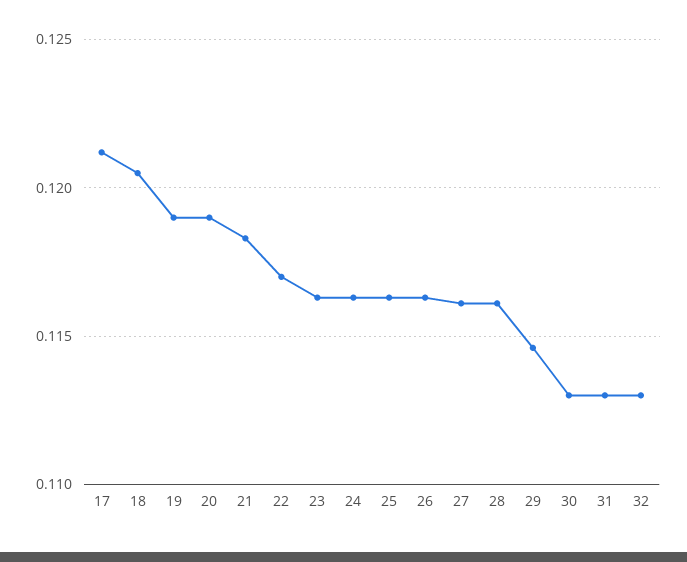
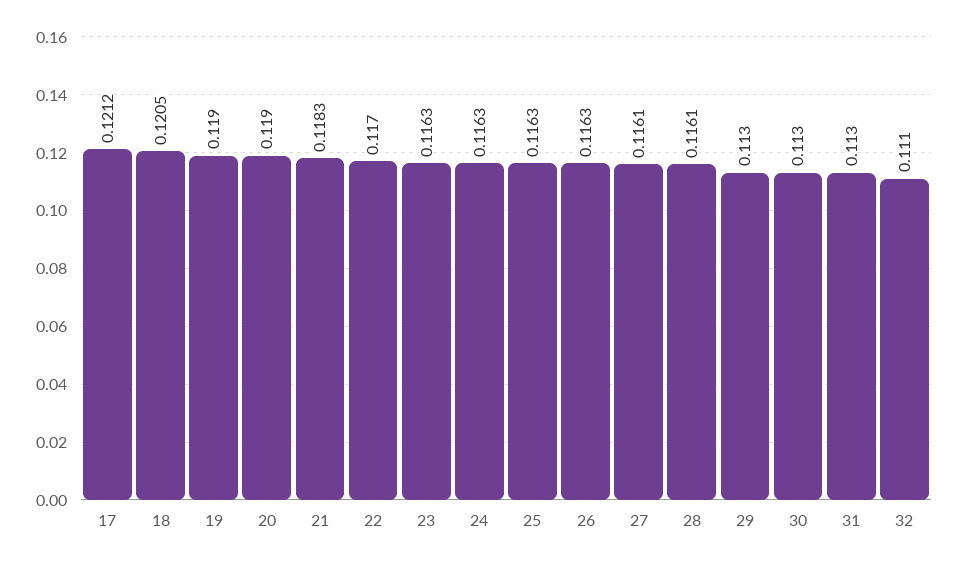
  {
    "17": 0.1212,
    "18": 0.1205,
    "19": 0.119,
    "20": 0.119,
    "21": 0.1183,
    "22": 0.117,
    "23": 0.1163,
    "24": 0.1163,
    "25": 0.1163,
    "26": 0.1163,
    "27": 0.1161,
    "28": 0.1161,
-   "29": 0.1145,
+   "29": 0.113,
    "30": 0.113,
    "31": 0.113,
-   "32": 0.113
+   "32": 0.111
  }

